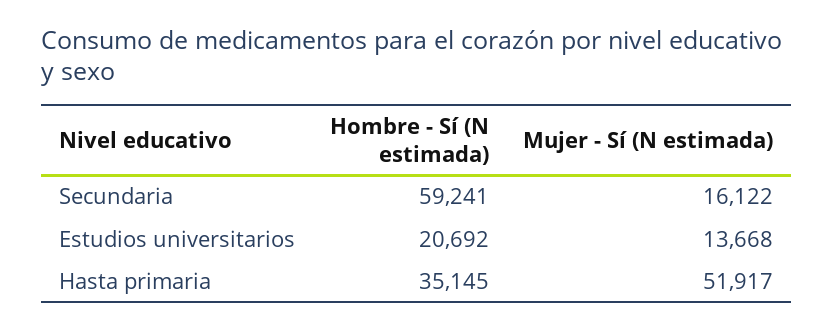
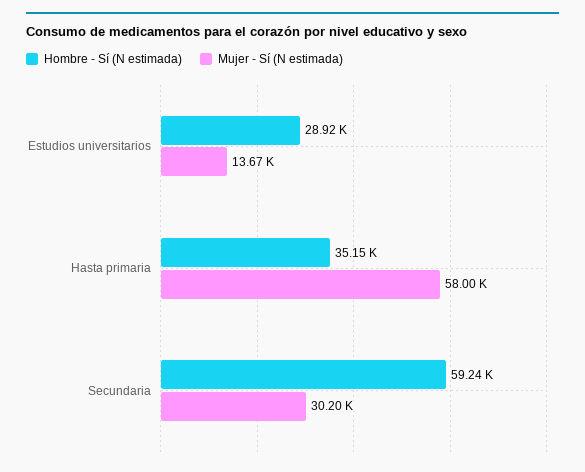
  {
    "Hombre - Sí (N estimada)": {
      "Secundaria": 59241,
-     "Estudios universitarios": 20692,
+     "Estudios universitarios": 28920,
      "Hasta primaria": 35145
    },
    "Mujer - Sí (N estimada)": {
-     "Secundaria": 16122,
+     "Secundaria": 30200,
      "Estudios universitarios": 13668,
-     "Hasta primaria": 51917
+     "Hasta primaria": 58000
    }
  }

